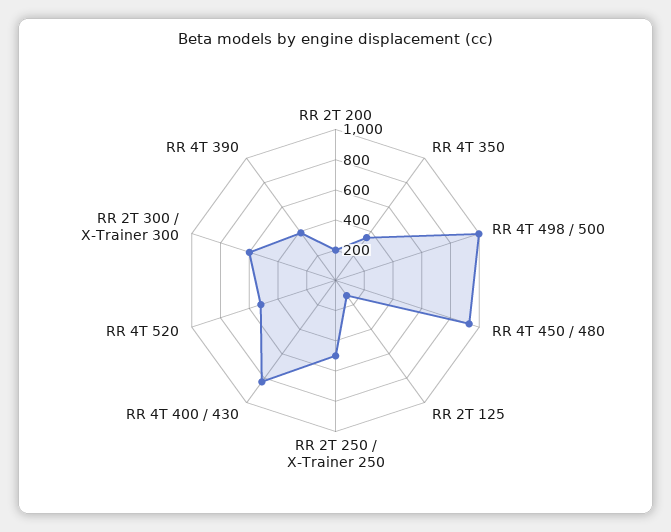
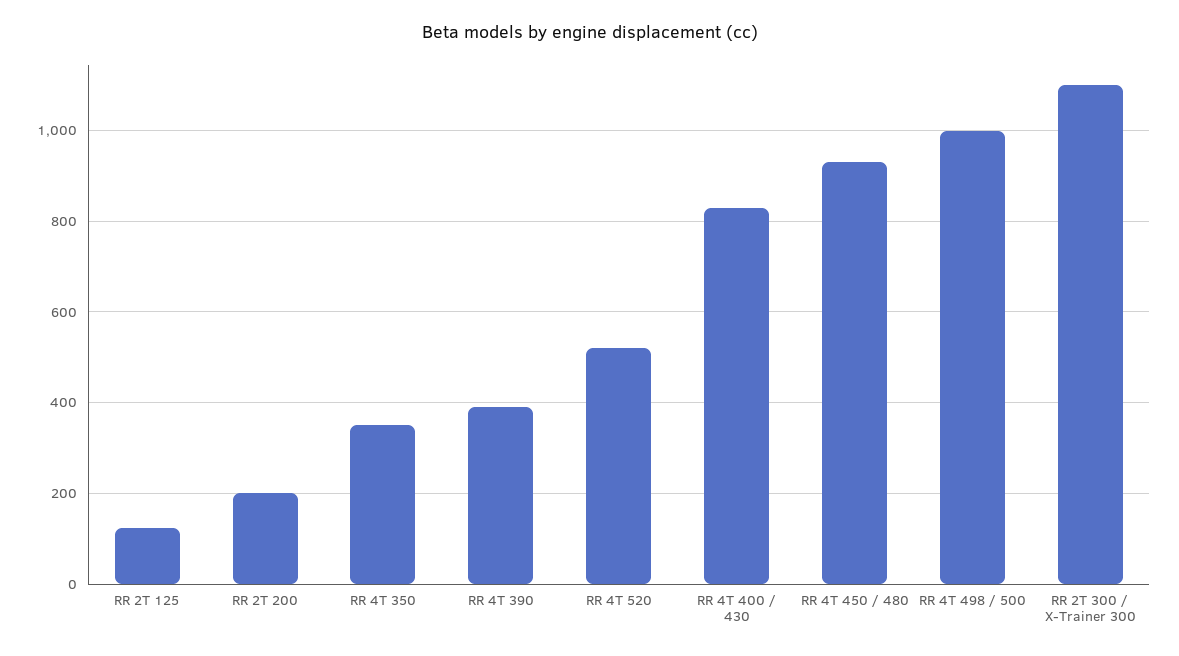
  {
    "RR 2T 200": 200,
    "RR 4T 350": 360,
    "RR 4T 498 / 500": 1000,
    "RR 4T 450 / 480": 940,
    "RR 2T 125": 120,
-   "RR 2T 250 / X-Trainer 250": 500,
    "RR 4T 400 / 430": 840,
    "RR 4T 520": 520,
-   "RR 2T 300 / X-Trainer 300": 600,
+   "RR 2T 300 / X-Trainer 300": 1100,
    "RR 4T 390": 400
  }

